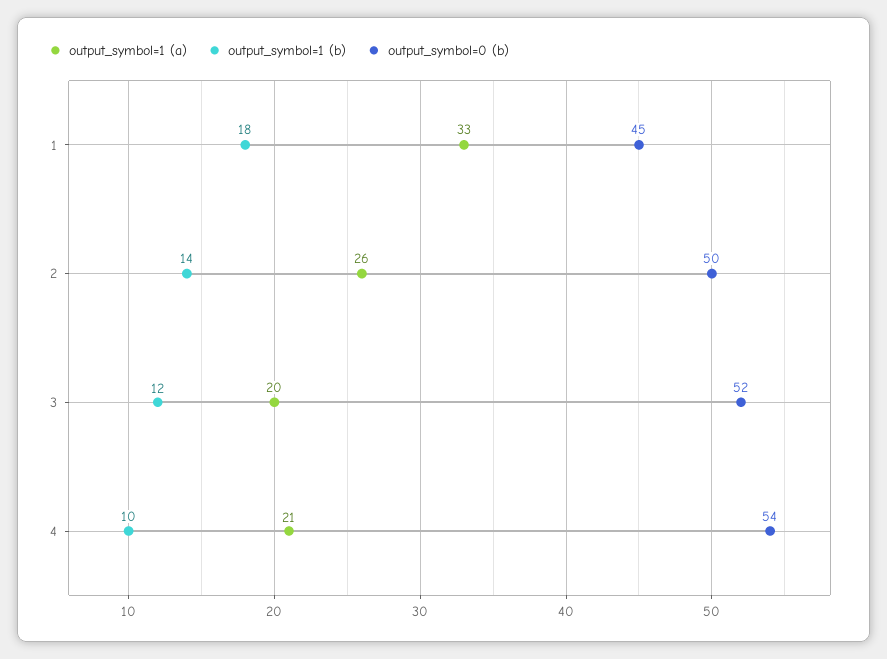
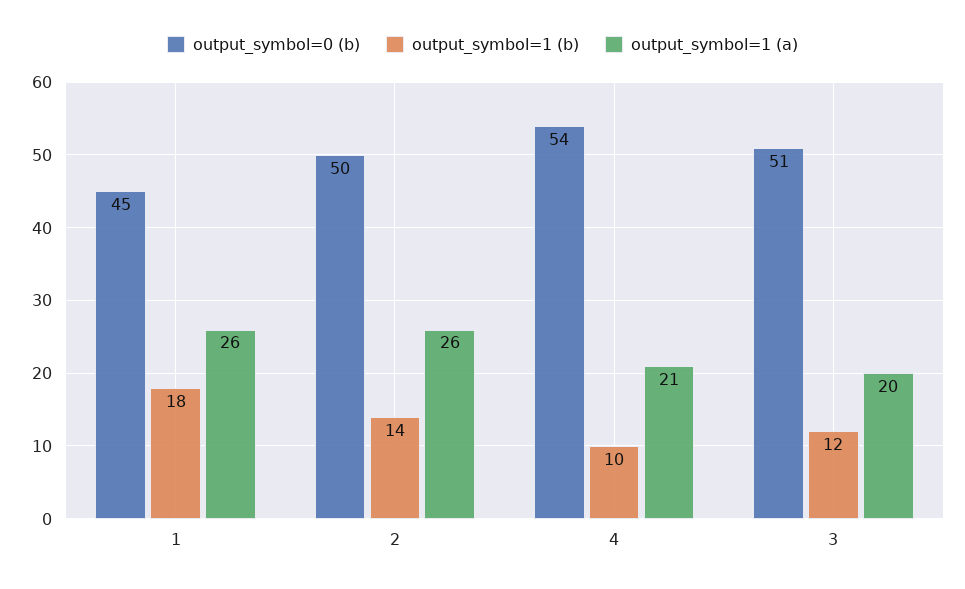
  {
    "output_symbol=1 (a)": {
-     "1": 33,
+     "1": 26,
      "2": 26,
      "3": 20,
      "4": 21
    },
    "output_symbol=1 (b)": {
      "1": 18,
      "2": 14,
      "3": 12,
      "4": 10
    },
    "output_symbol=0 (b)": {
      "1": 45,
      "2": 50,
-     "3": 52,
+     "3": 51,
      "4": 54
    }
  }

